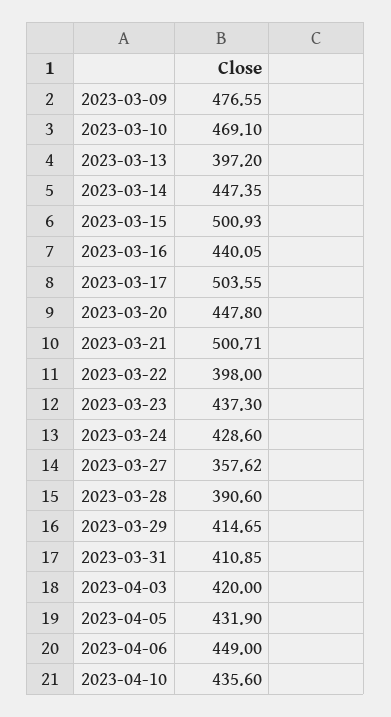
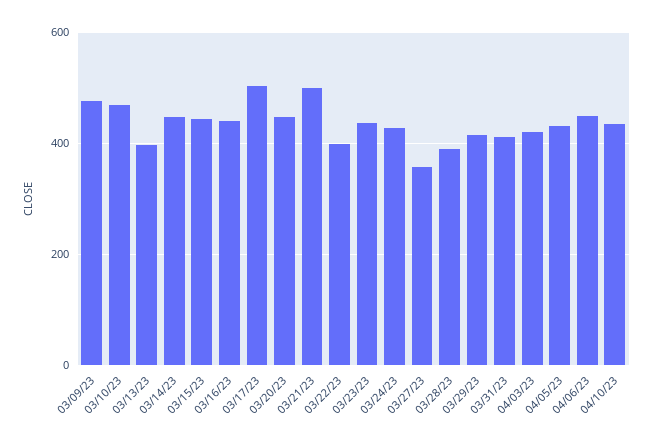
  {
    "2023-03-09": 476.55,
    "2023-03-10": 469.1,
    "2023-03-13": 397.2,
    "2023-03-14": 447.35,
-   "2023-03-15": 500.93,
+   "2023-03-15": 440,
    "2023-03-16": 440.05,
    "2023-03-17": 503.55,
    "2023-03-20": 447.8,
    "2023-03-21": 500.71,
    "2023-03-22": 398,
    "2023-03-23": 437.3,
    "2023-03-24": 428.6,
    "2023-03-27": 357.62,
    "2023-03-28": 390.6,
    "2023-03-29": 414.65,
    "2023-03-31": 410.85,
    "2023-04-03": 420,
    "2023-04-05": 431.9,
    "2023-04-06": 449,
    "2023-04-10": 435.6
  }

